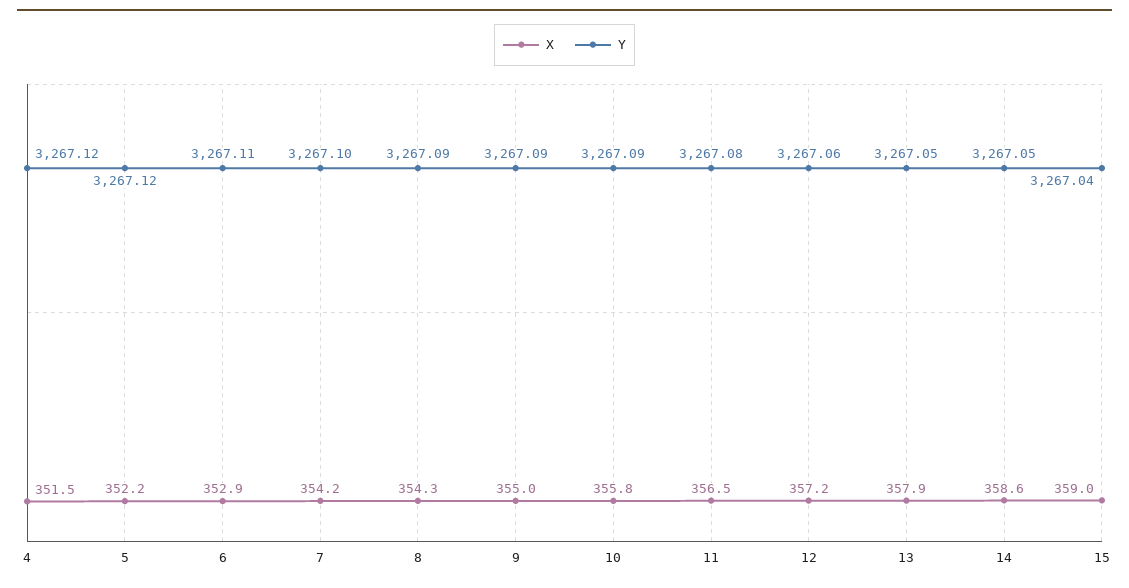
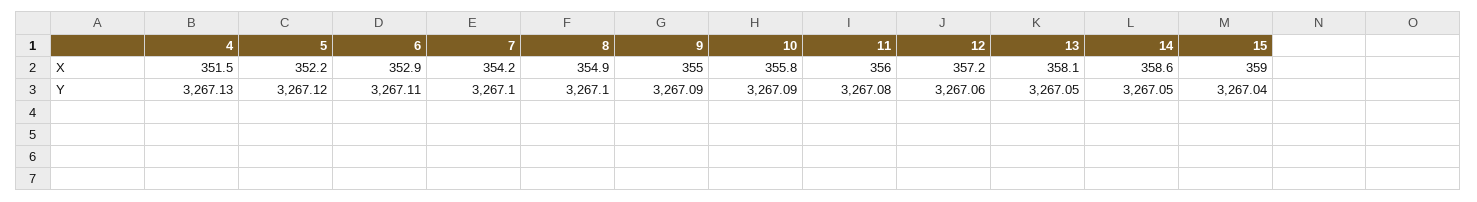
  {
    "X": {
      "4": 351.5,
      "5": 352.2,
      "6": 352.9,
      "7": 354.2,
-     "8": 354.3,
+     "8": 354.9,
      "9": 355,
      "10": 355.8,
-     "11": 356.5,
+     "11": 356,
      "12": 357.2,
-     "13": 357.9,
+     "13": 358.1,
      "14": 358.6,
      "15": 359
    },
    "Y": {
-     "4": 3267.12,
+     "4": 3267.13,
      "5": 3267.12,
      "6": 3267.11,
      "7": 3267.1,
-     "8": 3267.09,
+     "8": 3267.1,
      "9": 3267.09,
      "10": 3267.09,
      "11": 3267.08,
      "12": 3267.06,
      "13": 3267.05,
      "14": 3267.05,
      "15": 3267.04
    }
  }

